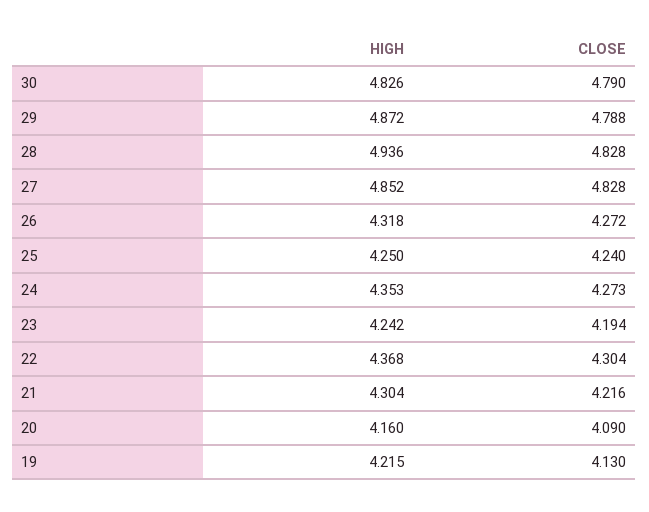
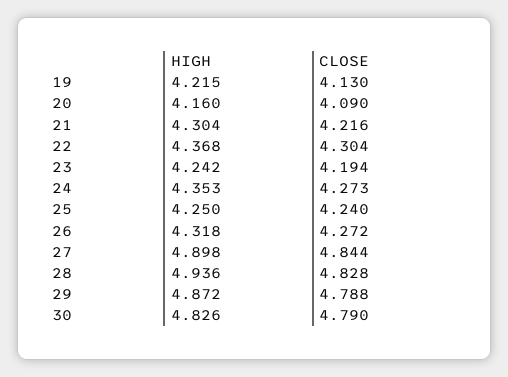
  {
    "HIGH": {
      "30": 4.826,
      "29": 4.872,
      "28": 4.936,
-     "27": 4.852,
+     "27": 4.898,
      "26": 4.318,
      "25": 4.25,
      "24": 4.353,
      "23": 4.242,
      "22": 4.368,
      "21": 4.304,
      "20": 4.16,
      "19": 4.215
    },
    "CLOSE": {
      "30": 4.79,
      "29": 4.788,
      "28": 4.828,
-     "27": 4.828,
+     "27": 4.844,
      "26": 4.272,
      "25": 4.24,
      "24": 4.273,
      "23": 4.194,
      "22": 4.304,
      "21": 4.216,
      "20": 4.09,
      "19": 4.13
    }
  }

